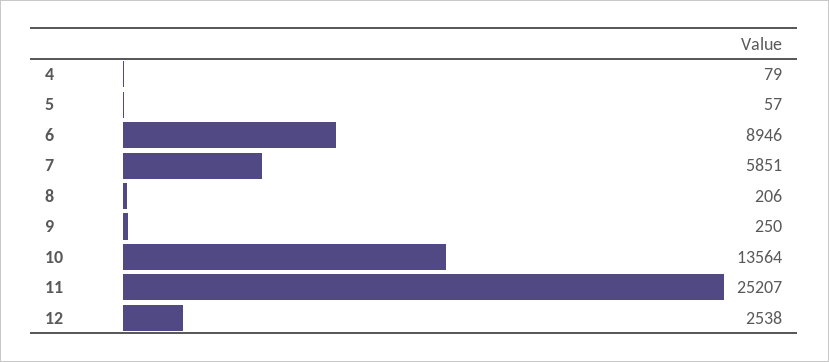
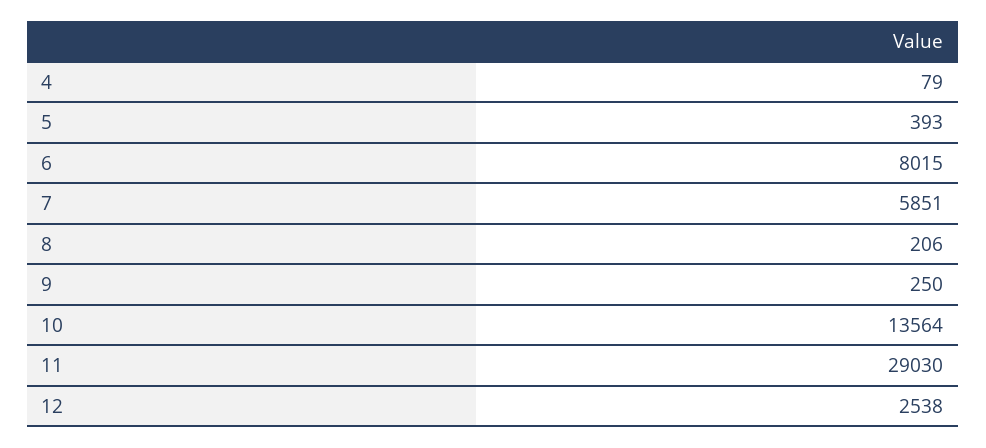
  {
    "4": 79,
-   "5": 57,
+   "5": 393,
-   "6": 8946,
+   "6": 8015,
    "7": 5851,
    "8": 206,
    "9": 250,
    "10": 13564,
-   "11": 25207,
+   "11": 29030,
    "12": 2538
  }

